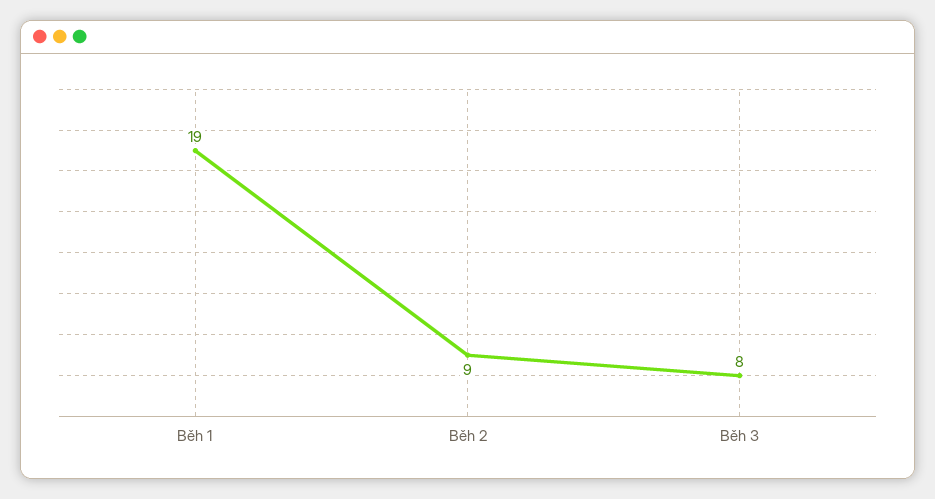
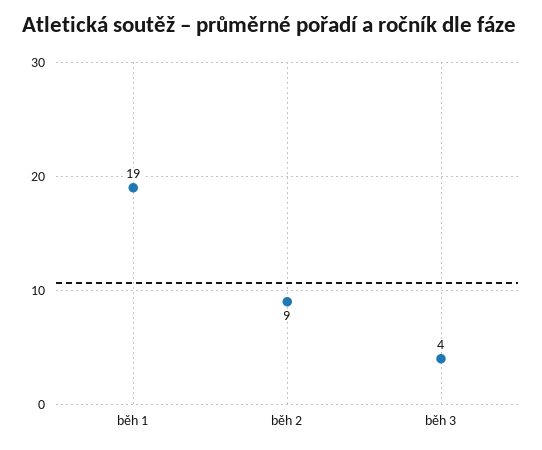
  {
    "Běh 1": 19,
    "Běh 2": 9,
-   "Běh 3": 8
+   "Běh 3": 4
  }

